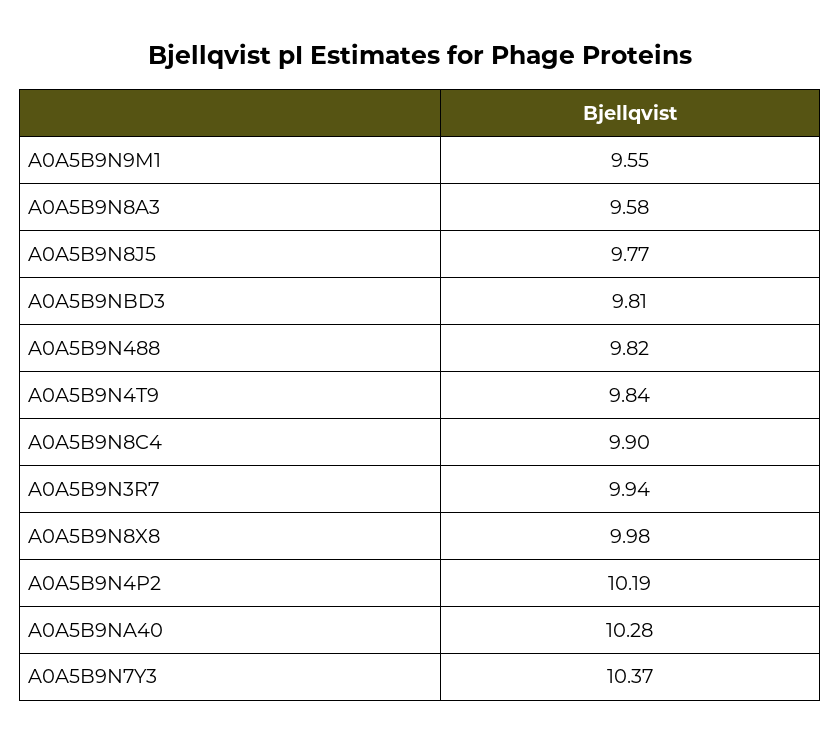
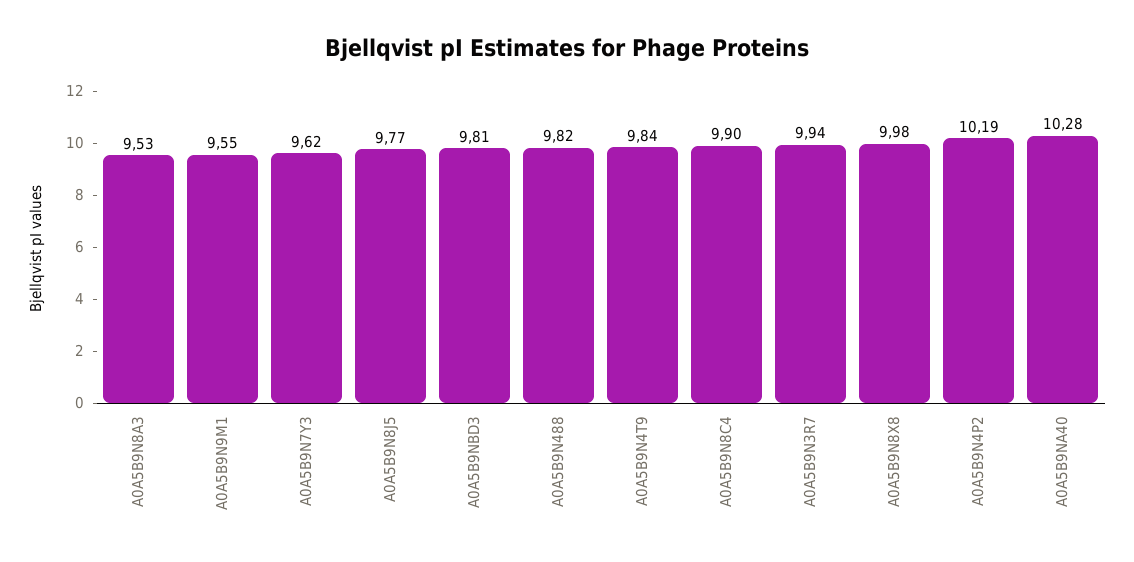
  {
    "A0A5B9N9M1": 9.55,
-   "A0A5B9N8A3": 9.58,
+   "A0A5B9N8A3": 9.53,
    "A0A5B9N8J5": 9.77,
    "A0A5B9NBD3": 9.81,
    "A0A5B9N488": 9.82,
    "A0A5B9N4T9": 9.84,
    "A0A5B9N8C4": 9.9,
    "A0A5B9N3R7": 9.94,
    "A0A5B9N8X8": 9.98,
    "A0A5B9N4P2": 10.19,
    "A0A5B9NA40": 10.28,
-   "A0A5B9N7Y3": 10.37
+   "A0A5B9N7Y3": 9.62
  }

